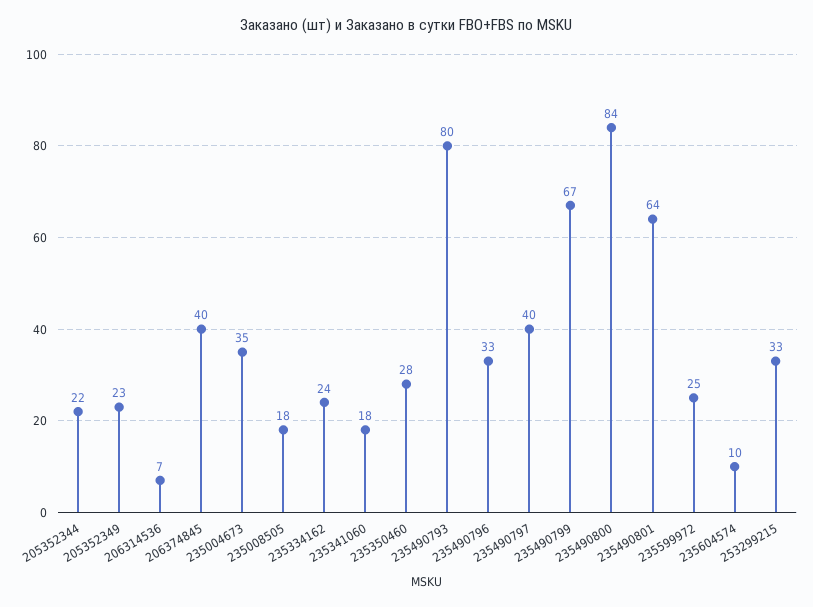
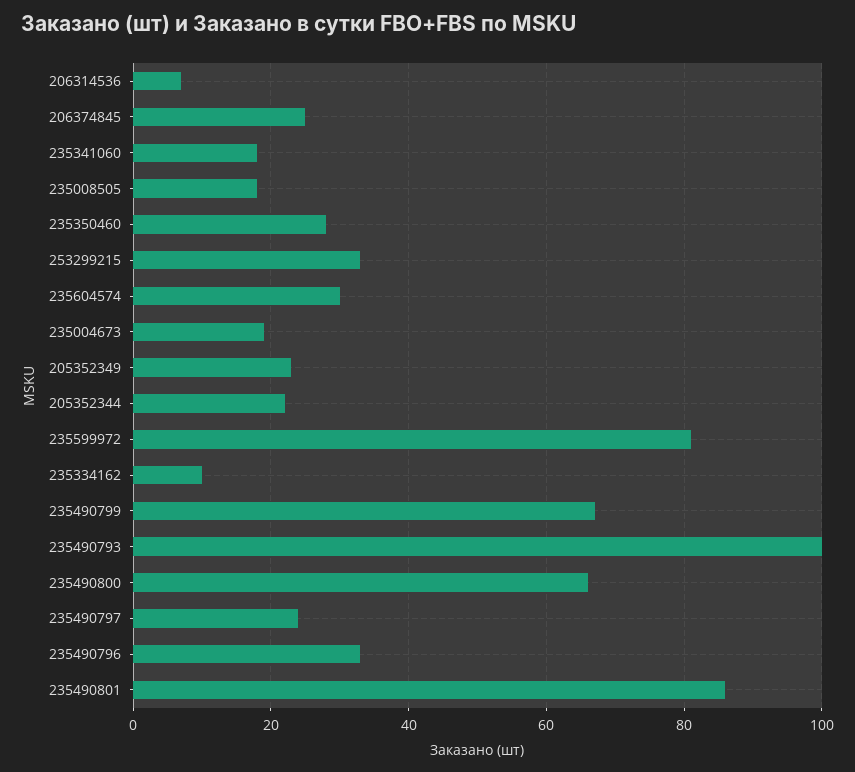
  {
    "205352344": 22,
    "205352349": 23,
    "206314536": 7,
-   "206374845": 40,
+   "206374845": 25,
-   "235004673": 35,
+   "235004673": 20,
    "235008505": 18,
-   "235334162": 24,
+   "235334162": 10,
    "235341060": 18,
    "235350460": 28,
-   "235490793": 80,
+   "235490793": 100,
    "235490796": 33,
-   "235490797": 40,
+   "235490797": 25,
    "235490799": 67,
-   "235490800": 84,
+   "235490800": 65,
-   "235490801": 64,
+   "235490801": 85,
-   "235599972": 25,
+   "235599972": 80,
-   "235604574": 10,
+   "235604574": 30,
    "253299215": 33
  }

